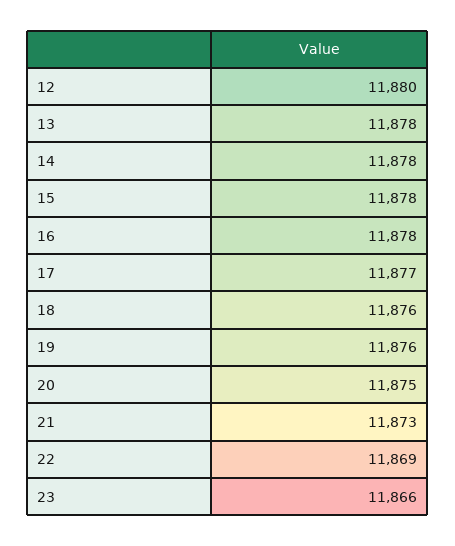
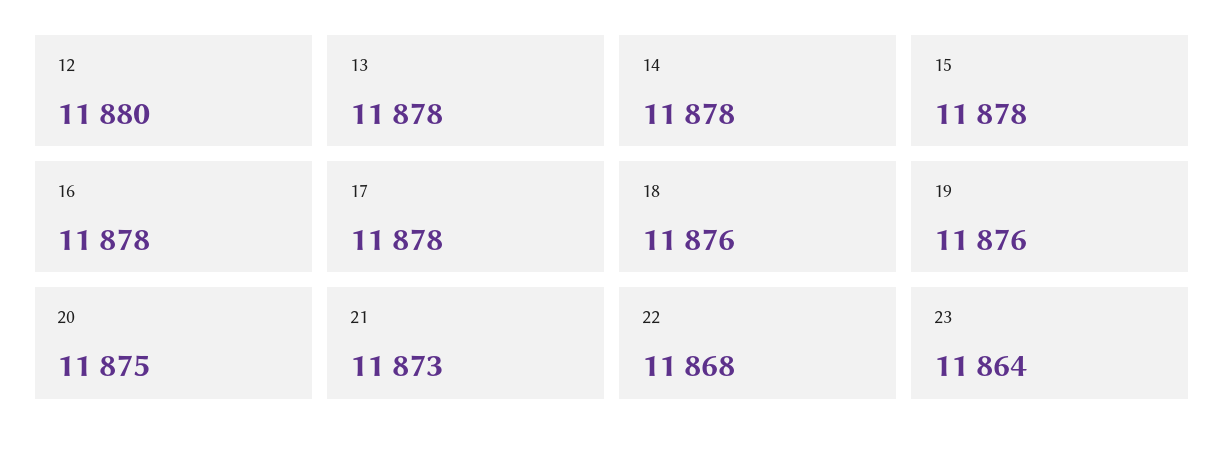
  {
    "12": 11880,
    "13": 11878,
    "14": 11878,
    "15": 11878,
    "16": 11878,
-   "17": 11877,
+   "17": 11878,
    "18": 11876,
    "19": 11876,
    "20": 11875,
    "21": 11873,
-   "22": 11869,
+   "22": 11868,
-   "23": 11866
+   "23": 11864
  }

